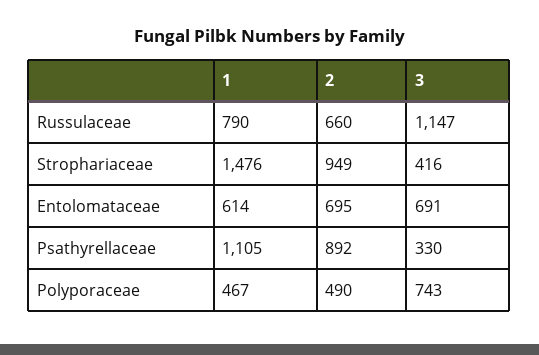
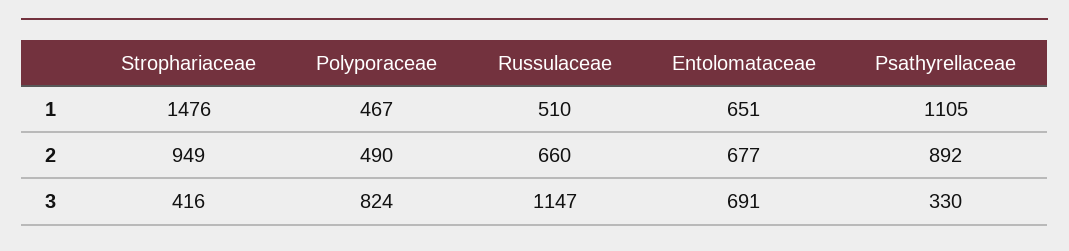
  {
    "1": {
-     "Russulaceae": 790,
+     "Russulaceae": 510,
      "Strophariaceae": 1476,
-     "Entolomataceae": 614,
+     "Entolomataceae": 651,
      "Psathyrellaceae": 1105,
      "Polyporaceae": 467
    },
    "2": {
      "Russulaceae": 660,
      "Strophariaceae": 949,
-     "Entolomataceae": 695,
+     "Entolomataceae": 677,
      "Psathyrellaceae": 892,
      "Polyporaceae": 490
    },
    "3": {
      "Russulaceae": 1147,
      "Strophariaceae": 416,
      "Entolomataceae": 691,
      "Psathyrellaceae": 330,
-     "Polyporaceae": 743
+     "Polyporaceae": 824
    }
  }

